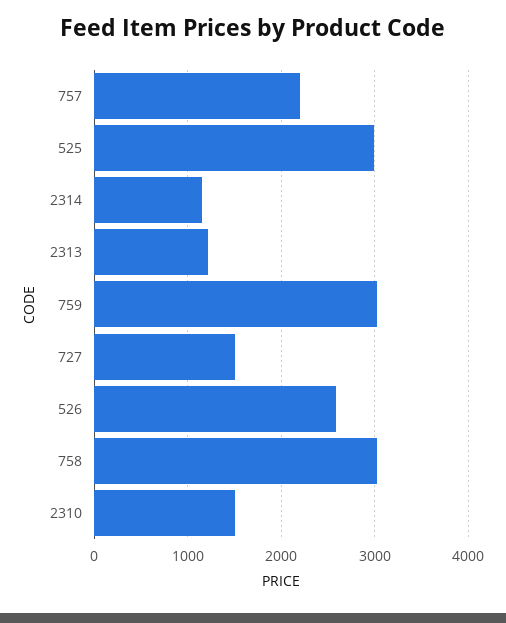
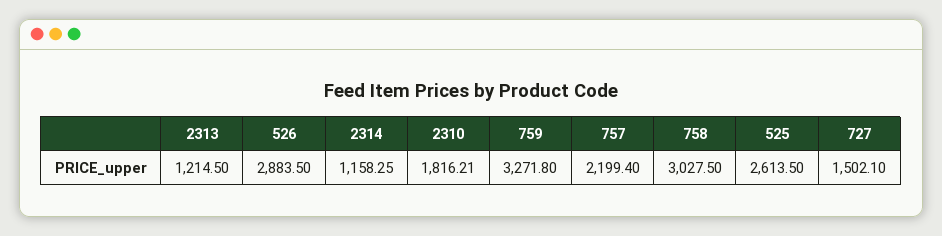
  {
    "757": 2199.4,
-   "525": 3000,
+   "525": 2613.5,
    "2314": 1158.25,
    "2313": 1214.5,
-   "759": 3000,
+   "759": 3271.8,
    "727": 1502.1,
-   "526": 2600,
+   "526": 2883.5,
    "758": 3027.5,
-   "2310": 1500
+   "2310": 1816.21
  }

